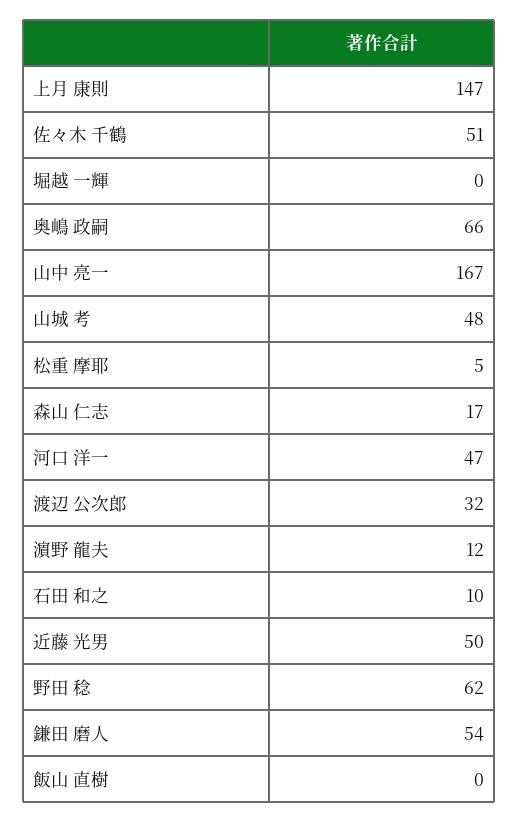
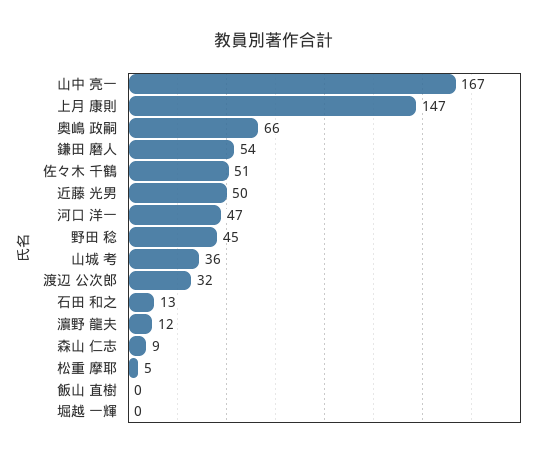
  {
    "上月 康則": 147,
    "佐々木 千鶴": 51,
    "堀越 一輝": 0,
    "奥嶋 政嗣": 66,
    "山中 亮一": 167,
-   "山城 考": 48,
+   "山城 考": 36,
    "松重 摩耶": 5,
-   "森山 仁志": 17,
+   "森山 仁志": 9,
    "河口 洋一": 47,
    "渡辺 公次郎": 32,
    "濵野 龍夫": 12,
-   "石田 和之": 10,
+   "石田 和之": 13,
    "近藤 光男": 50,
-   "野田 稔": 62,
+   "野田 稔": 45,
    "鎌田 磨人": 54,
    "飯山 直樹": 0
  }

